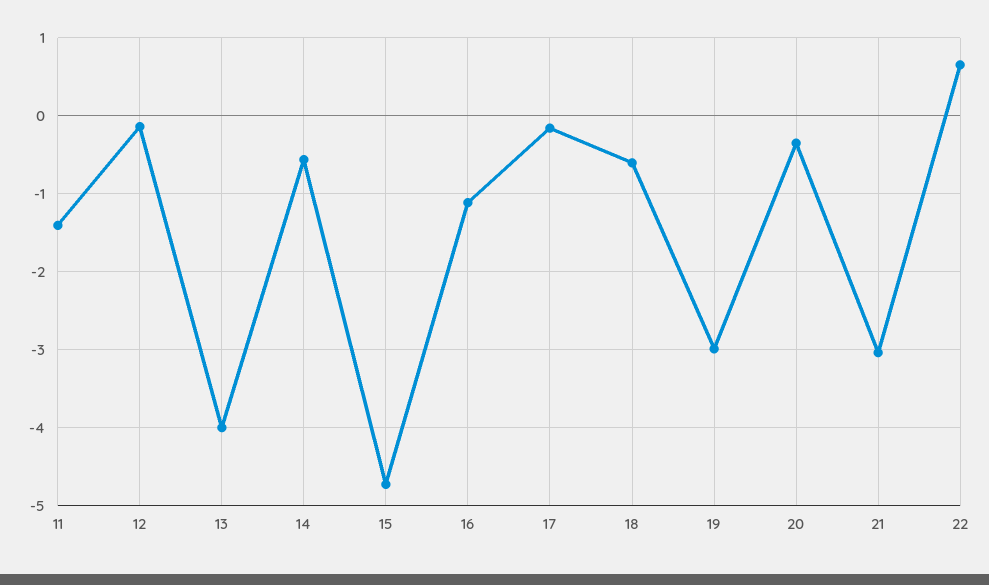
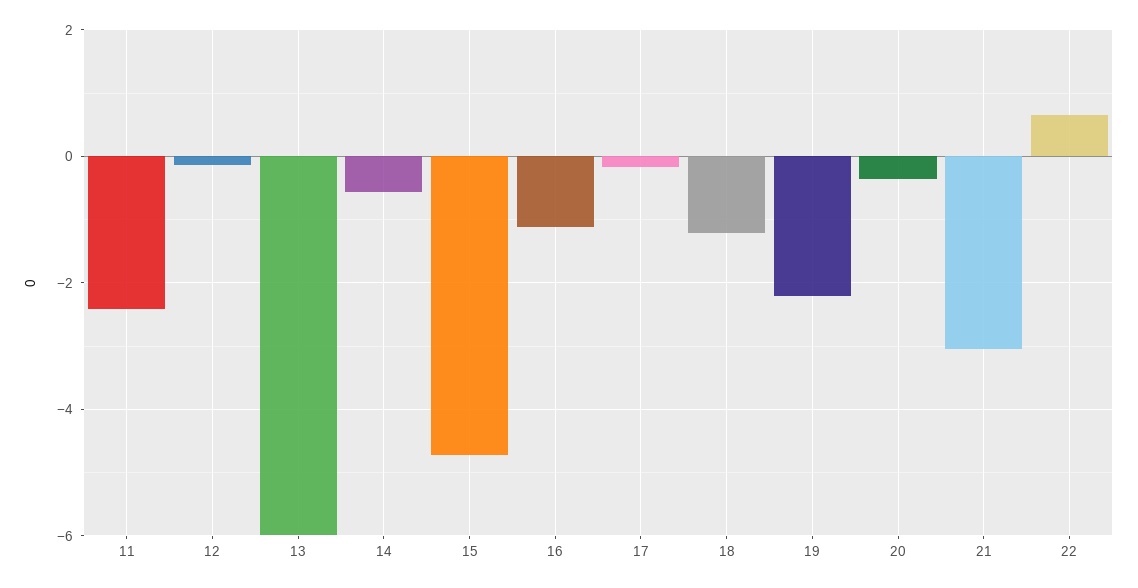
  {
-   "11": -1.4,
+   "11": -2.4,
    "12": -0.1,
-   "13": -4,
+   "13": -6,
    "14": -0.6,
    "15": -4.7,
    "16": -1.1,
    "17": -0.2,
-   "18": -0.6,
+   "18": -1.2,
-   "19": -3,
+   "19": -2.2,
    "20": -0.4,
    "21": -3,
    "22": 0.7
  }

